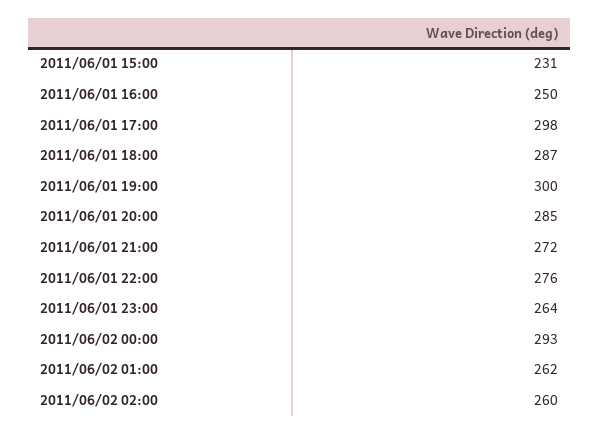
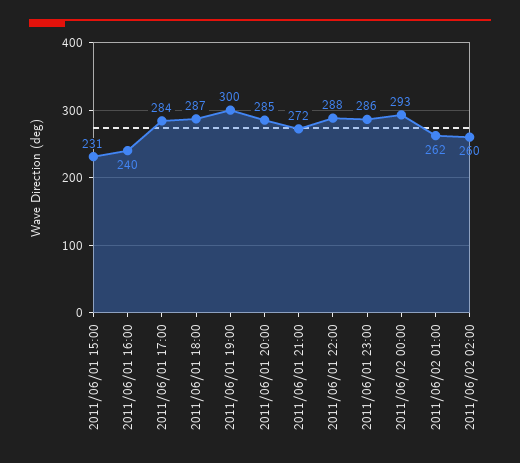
  {
    "2011/06/01 15:00": 231,
-   "2011/06/01 16:00": 250,
+   "2011/06/01 16:00": 240,
-   "2011/06/01 17:00": 298,
+   "2011/06/01 17:00": 284,
    "2011/06/01 18:00": 287,
    "2011/06/01 19:00": 300,
    "2011/06/01 20:00": 285,
    "2011/06/01 21:00": 272,
-   "2011/06/01 22:00": 276,
+   "2011/06/01 22:00": 288,
-   "2011/06/01 23:00": 264,
+   "2011/06/01 23:00": 286,
    "2011/06/02 00:00": 293,
    "2011/06/02 01:00": 262,
    "2011/06/02 02:00": 260
  }

